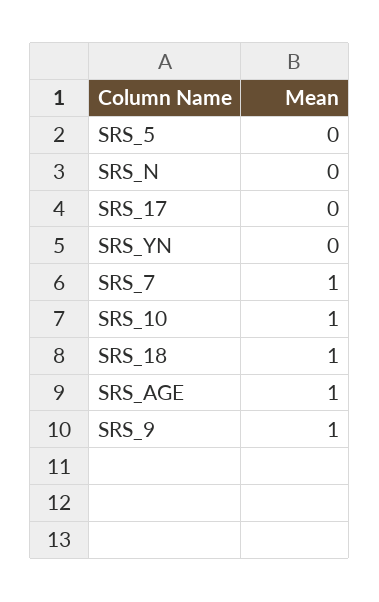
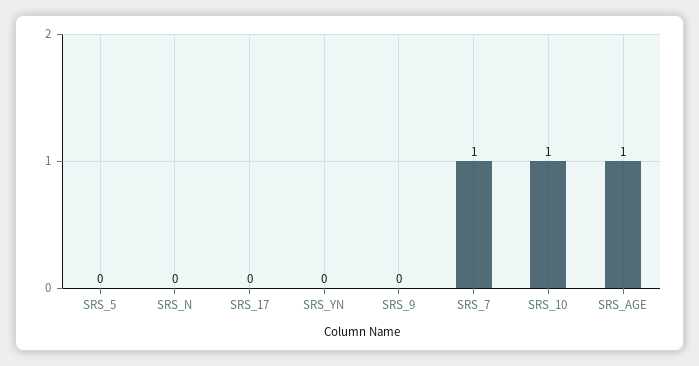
  {
    "SRS_5": 0,
    "SRS_N": 0,
    "SRS_17": 0,
    "SRS_YN": 0,
    "SRS_7": 1,
    "SRS_10": 1,
-   "SRS_18": 1,
    "SRS_AGE": 1,
-   "SRS_9": 1
+   "SRS_9": 0
  }

